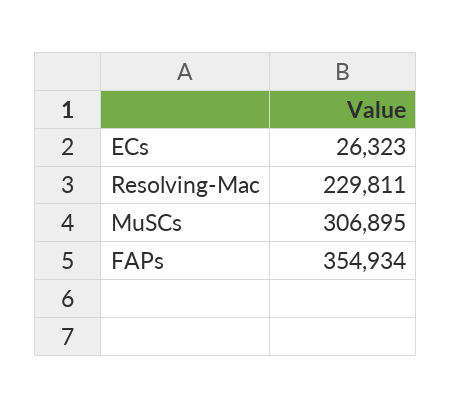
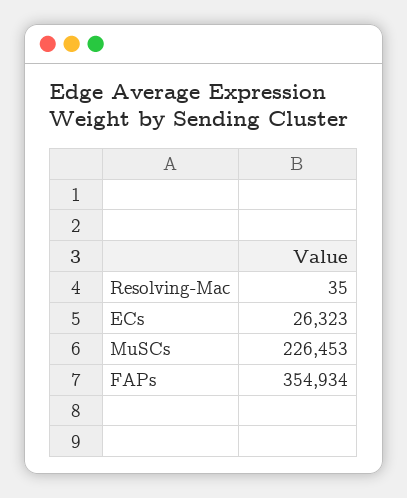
  {
    "ECs": 26323,
-   "Resolving-Mac": 229811,
+   "Resolving-Mac": 35,
-   "MuSCs": 306895,
+   "MuSCs": 226453,
    "FAPs": 354934
  }

